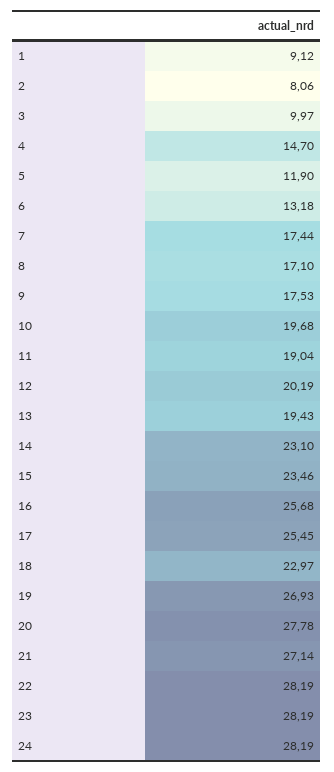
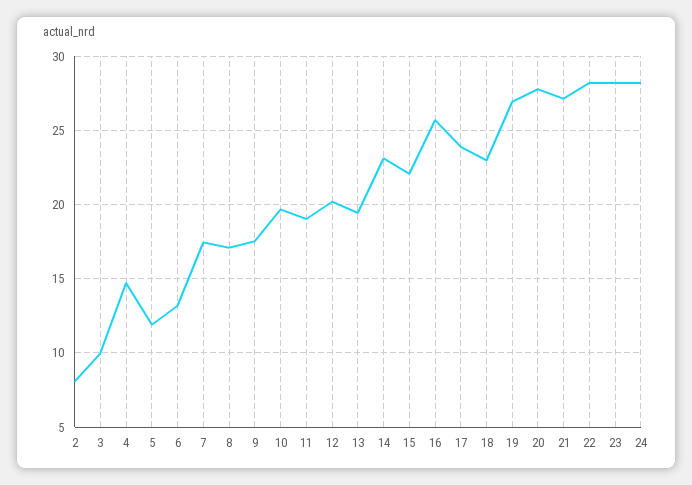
  {
-   "1": 9.12,
    "2": 8.06,
    "3": 9.97,
    "4": 14.7,
    "5": 11.9,
    "6": 13.18,
    "7": 17.44,
    "8": 17.1,
    "9": 17.53,
    "10": 19.68,
    "11": 19.04,
    "12": 20.19,
    "13": 19.43,
    "14": 23.1,
-   "15": 23.46,
+   "15": 22,
    "16": 25.68,
-   "17": 25.45,
+   "17": 24,
    "18": 22.97,
    "19": 26.93,
    "20": 27.78,
    "21": 27.14,
    "22": 28.19,
    "23": 28.19,
    "24": 28.19
  }

